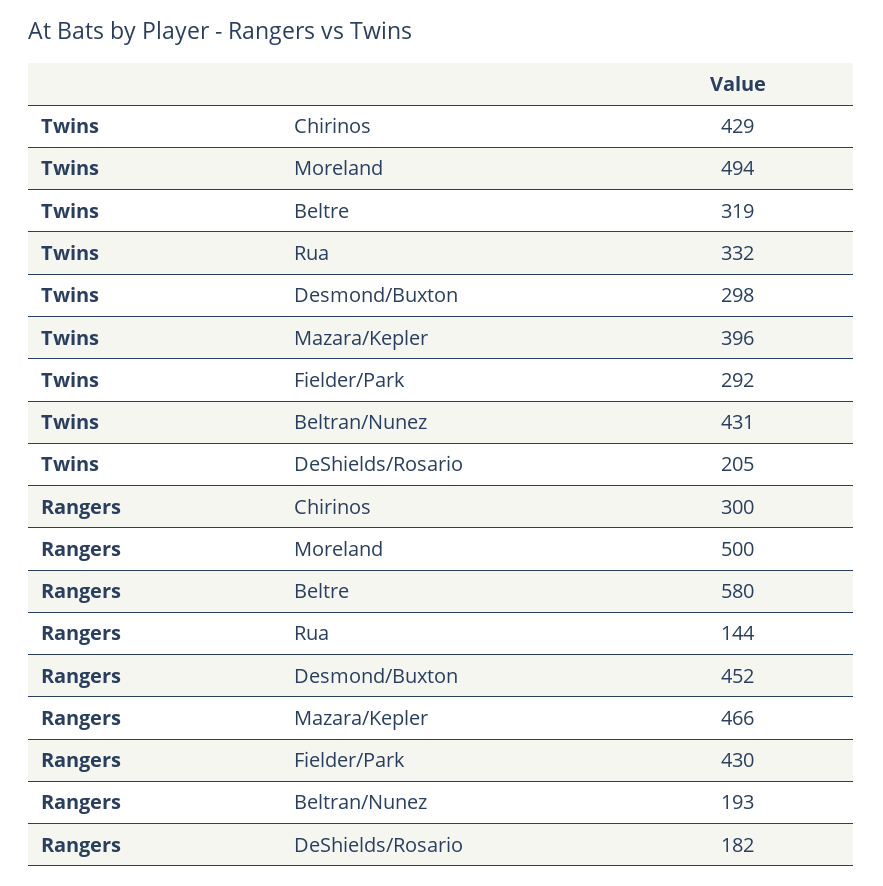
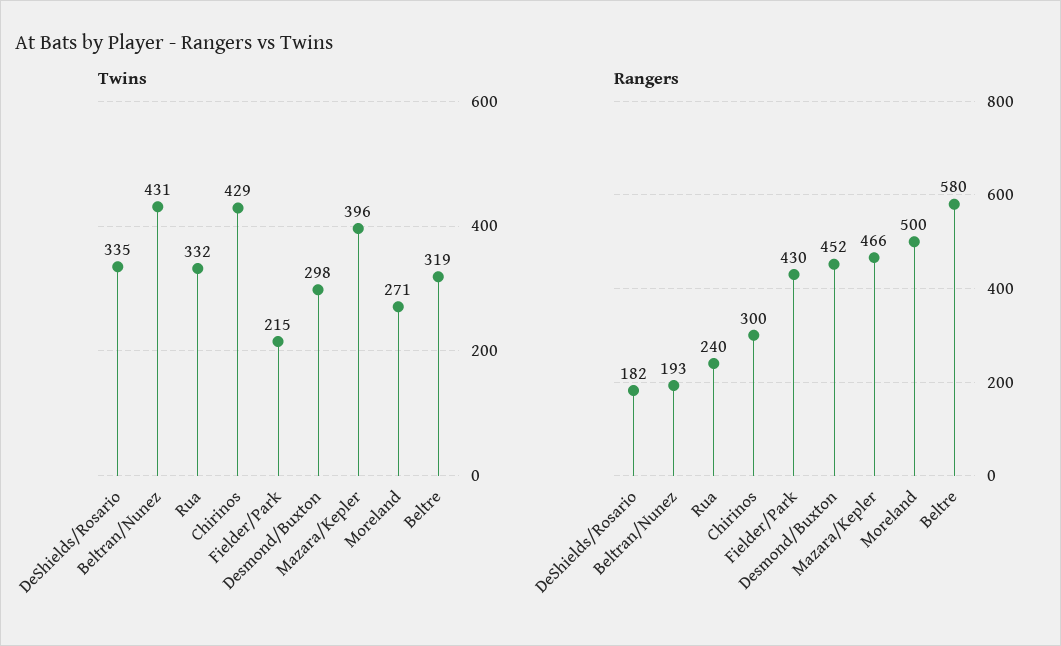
  {
    "Twins": {
      "Chirinos": 429,
-     "Moreland": 494,
+     "Moreland": 271,
      "Beltre": 319,
      "Rua": 332,
      "Desmond/Buxton": 298,
      "Mazara/Kepler": 396,
-     "Fielder/Park": 292,
+     "Fielder/Park": 215,
      "Beltran/Nunez": 431,
-     "DeShields/Rosario": 205
+     "DeShields/Rosario": 335
    },
    "Rangers": {
      "Chirinos": 300,
      "Moreland": 500,
      "Beltre": 580,
-     "Rua": 144,
+     "Rua": 240,
      "Desmond/Buxton": 452,
      "Mazara/Kepler": 466,
      "Fielder/Park": 430,
      "Beltran/Nunez": 193,
      "DeShields/Rosario": 182
    }
  }

